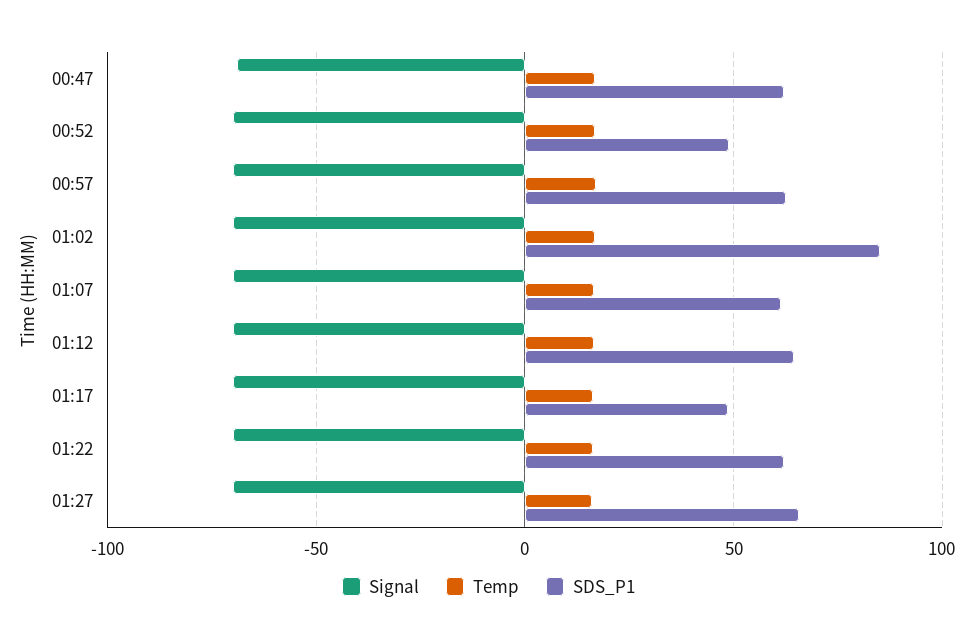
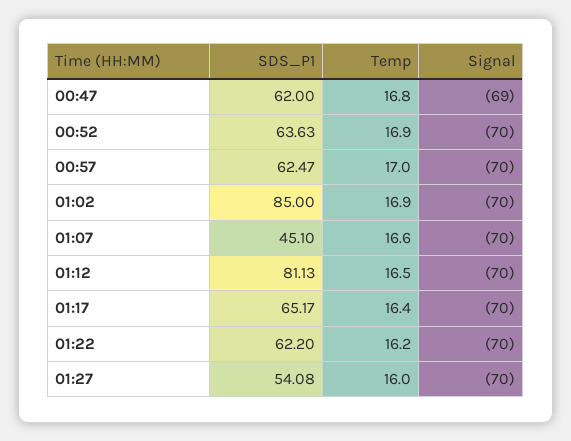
  {
    "Signal": {
      "00:47": -69,
      "00:52": -70,
      "00:57": -70,
      "01:02": -70,
      "01:07": -70,
      "01:12": -70,
      "01:17": -70,
      "01:22": -70,
      "01:27": -70
    },
    "Temp": {
      "00:47": 16.8,
      "00:52": 16.9,
      "00:57": 17,
      "01:02": 16.9,
      "01:07": 16.6,
      "01:12": 16.5,
      "01:17": 16.4,
      "01:22": 16.2,
      "01:27": 16
    },
    "SDS_P1": {
      "00:47": 62,
-     "00:52": 50,
+     "00:52": 63.63,
      "00:57": 62.47,
      "01:02": 85,
-     "01:07": 60,
+     "01:07": 45.1,
-     "01:12": 65,
+     "01:12": 81.13,
-     "01:17": 50,
+     "01:17": 65.17,
      "01:22": 62.2,
-     "01:27": 65
+     "01:27": 54.08
    }
  }

